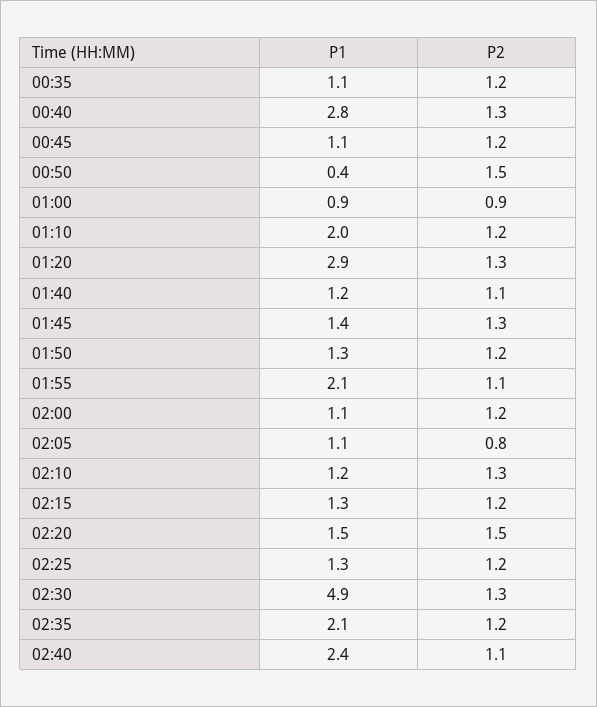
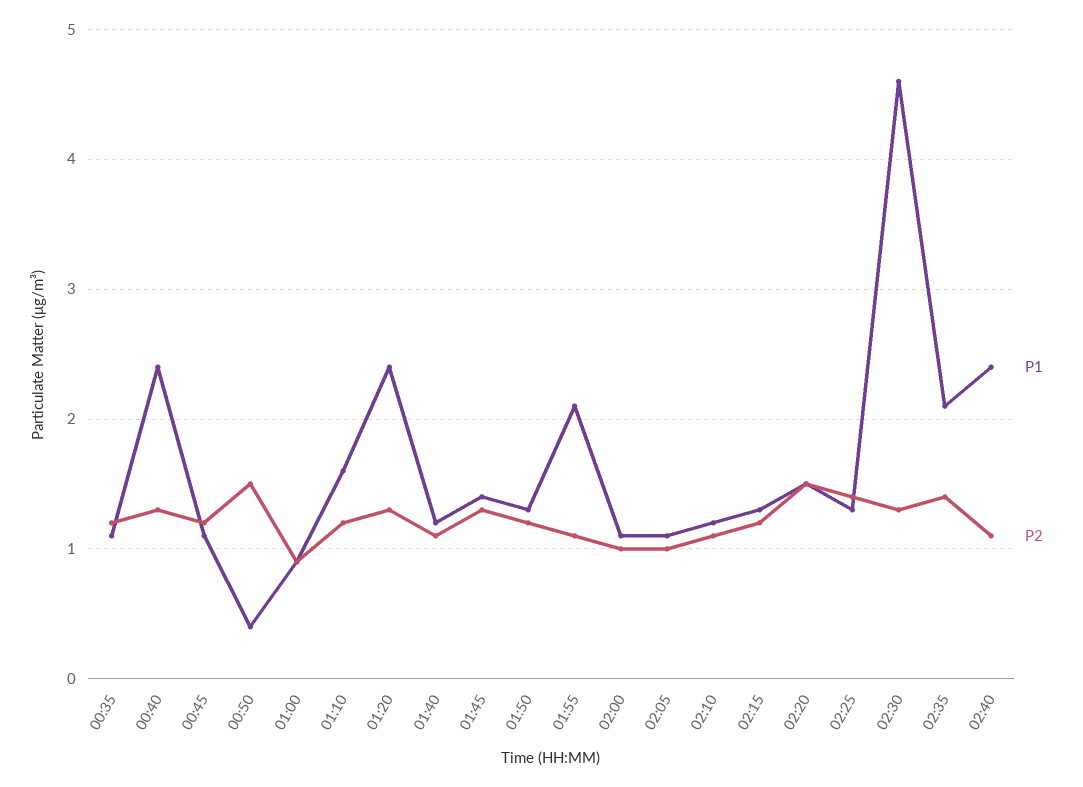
  {
    "P1": {
      "00:35": 1.1,
-     "00:40": 2.8,
+     "00:40": 2.4,
      "00:45": 1.1,
      "00:50": 0.4,
      "01:00": 0.9,
-     "01:10": 2,
+     "01:10": 1.6,
-     "01:20": 2.9,
+     "01:20": 2.4,
      "01:40": 1.2,
      "01:45": 1.4,
      "01:50": 1.3,
      "01:55": 2.1,
      "02:00": 1.1,
      "02:05": 1.1,
      "02:10": 1.2,
      "02:15": 1.3,
      "02:20": 1.5,
      "02:25": 1.3,
-     "02:30": 4.9,
+     "02:30": 4.6,
      "02:35": 2.1,
      "02:40": 2.4
    },
    "P2": {
      "00:35": 1.2,
      "00:40": 1.3,
      "00:45": 1.2,
      "00:50": 1.5,
      "01:00": 0.9,
      "01:10": 1.2,
      "01:20": 1.3,
      "01:40": 1.1,
      "01:45": 1.3,
      "01:50": 1.2,
      "01:55": 1.1,
-     "02:00": 1.2,
+     "02:00": 1,
-     "02:05": 0.8,
+     "02:05": 1,
-     "02:10": 1.3,
+     "02:10": 1.1,
      "02:15": 1.2,
      "02:20": 1.5,
-     "02:25": 1.2,
+     "02:25": 1.4,
      "02:30": 1.3,
-     "02:35": 1.2,
+     "02:35": 1.4,
      "02:40": 1.1
    }
  }

